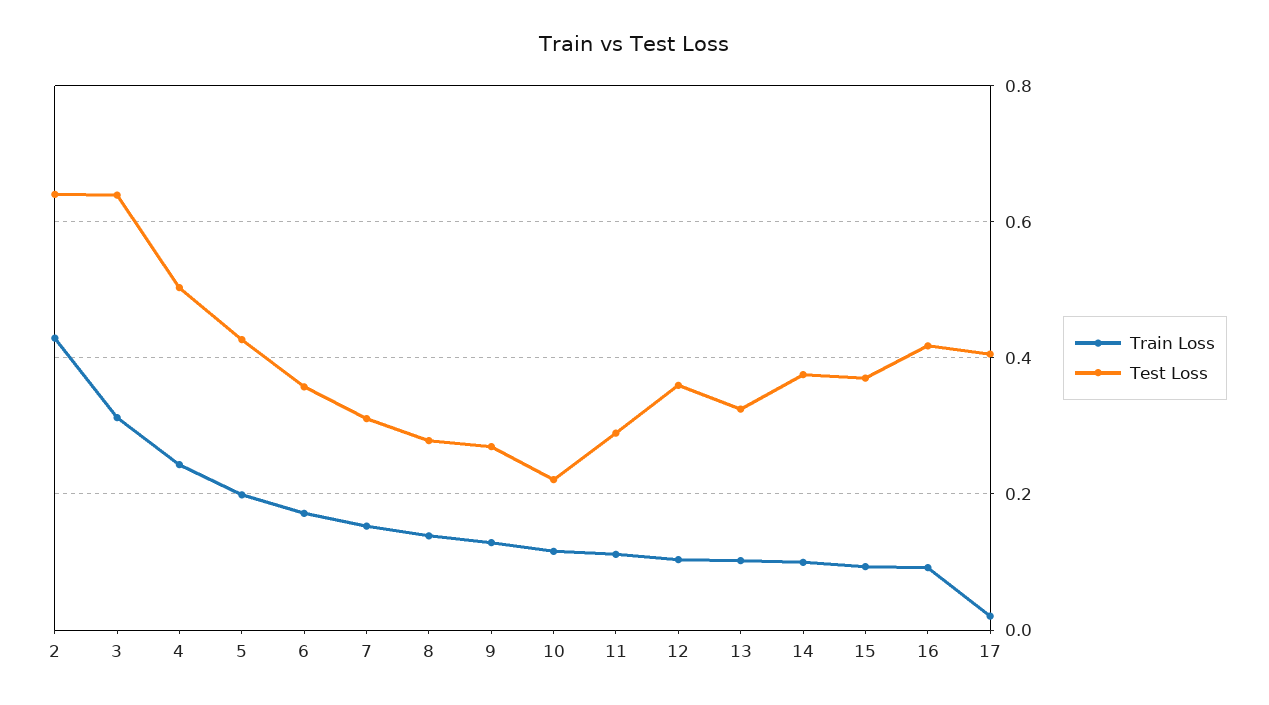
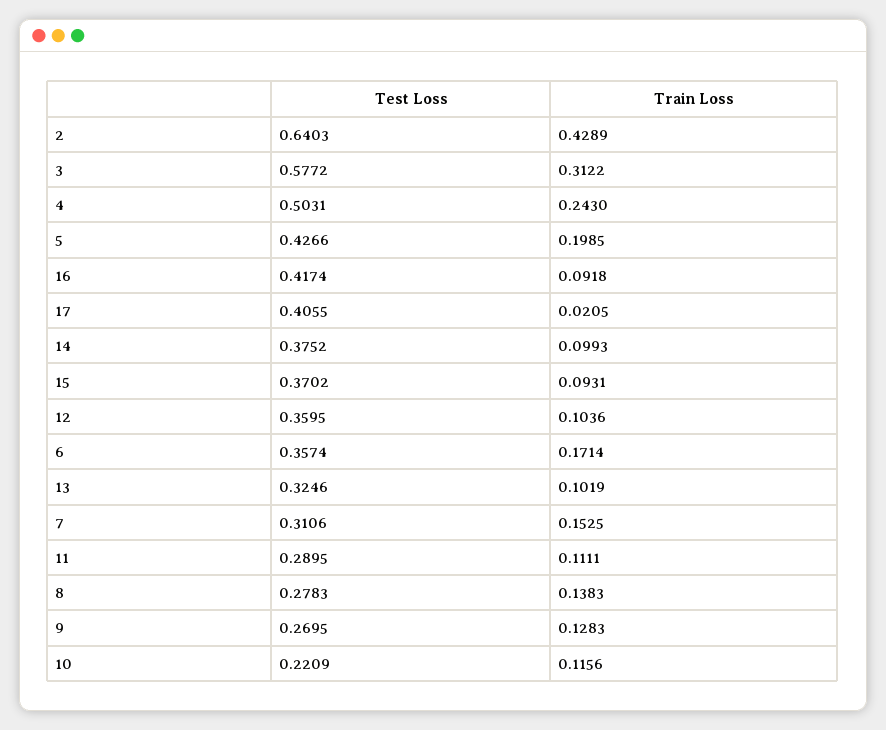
  {
    "Train Loss": {
      "2": 0.4289,
      "3": 0.3122,
      "4": 0.243,
      "5": 0.1985,
      "6": 0.1714,
      "7": 0.1525,
      "8": 0.1383,
      "9": 0.1283,
      "10": 0.1156,
      "11": 0.1111,
      "12": 0.1036,
      "13": 0.1019,
      "14": 0.0993,
      "15": 0.0931,
      "16": 0.0918,
      "17": 0.0205
    },
    "Test Loss": {
      "2": 0.6403,
-     "3": 0.64,
+     "3": 0.5772,
      "4": 0.5031,
      "5": 0.4266,
      "6": 0.3574,
      "7": 0.3106,
      "8": 0.2783,
      "9": 0.2695,
      "10": 0.2209,
      "11": 0.2895,
      "12": 0.3595,
      "13": 0.3246,
      "14": 0.3752,
      "15": 0.3702,
      "16": 0.4174,
      "17": 0.4055
    }
  }

